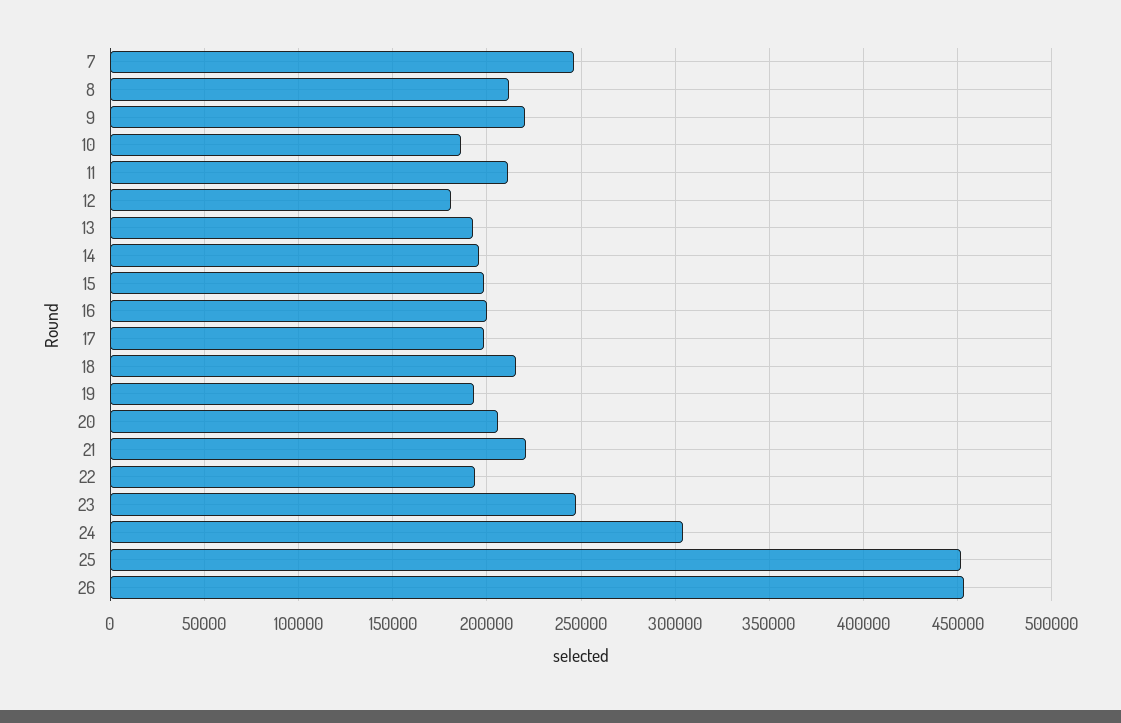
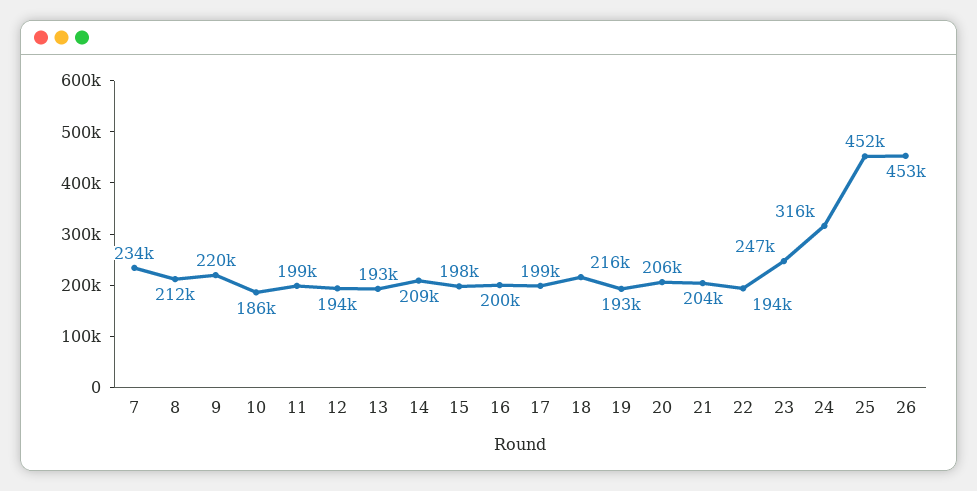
  {
-   "7": 245000,
+   "7": 234000,
    "8": 212000,
    "9": 220000,
    "10": 186000,
-   "11": 210000,
+   "11": 199000,
-   "12": 180000,
+   "12": 194000,
    "13": 193000,
-   "14": 195000,
+   "14": 209000,
    "15": 198000,
    "16": 200000,
    "17": 199000,
    "18": 216000,
    "19": 193000,
    "20": 206000,
-   "21": 220000,
+   "21": 204000,
    "22": 194000,
    "23": 247000,
-   "24": 305000,
+   "24": 316000,
    "25": 452000,
    "26": 453000
  }

